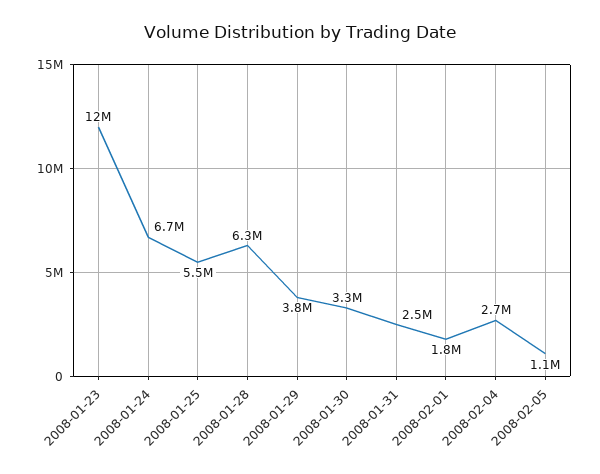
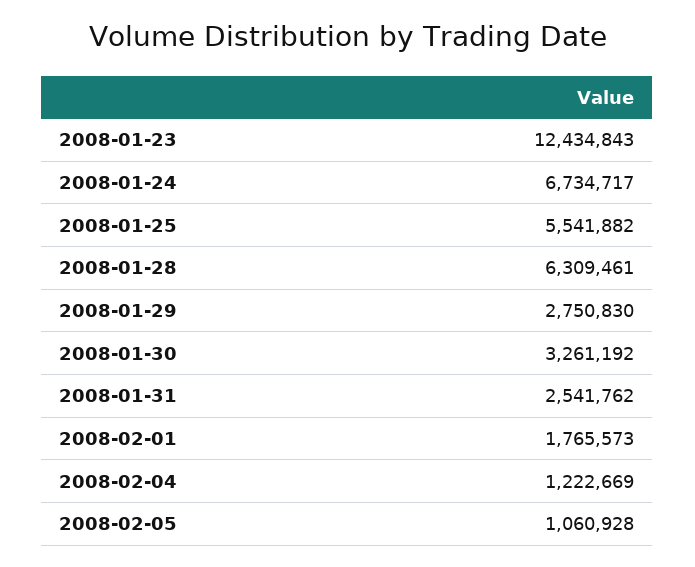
  {
    "2008-01-23": 12434843,
    "2008-01-24": 6734717,
    "2008-01-25": 5541882,
    "2008-01-28": 6309461,
-   "2008-01-29": 3800000,
+   "2008-01-29": 2750830,
    "2008-01-30": 3261192,
    "2008-01-31": 2541762,
    "2008-02-01": 1765573,
-   "2008-02-04": 2700000,
+   "2008-02-04": 1222669,
    "2008-02-05": 1060928
  }

